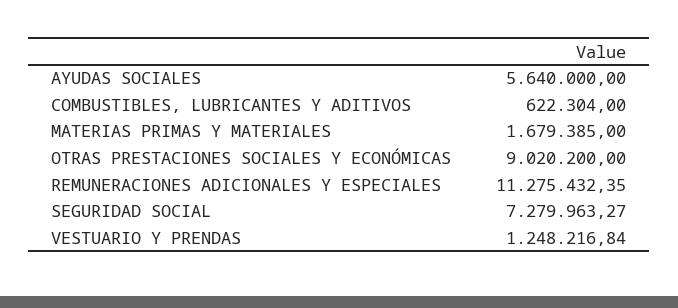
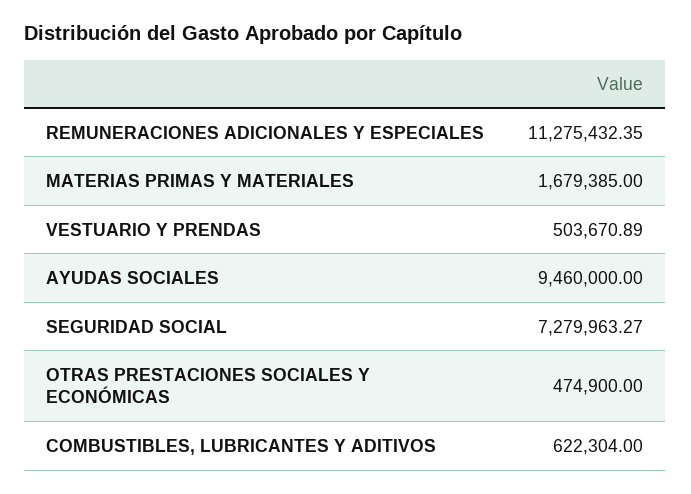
  {
-   "AYUDAS SOCIALES": 5640000,
+   "AYUDAS SOCIALES": 9460000,
    "COMBUSTIBLES, LUBRICANTES Y ADITIVOS": 622304,
    "MATERIAS PRIMAS Y MATERIALES": 1679385,
-   "OTRAS PRESTACIONES SOCIALES Y ECONÓMICAS": 9020200,
+   "OTRAS PRESTACIONES SOCIALES Y ECONÓMICAS": 474900,
    "REMUNERACIONES ADICIONALES Y ESPECIALES": 11275432.35,
    "SEGURIDAD SOCIAL": 7279963.27,
-   "VESTUARIO Y PRENDAS": 1248216.84
+   "VESTUARIO Y PRENDAS": 503670.89
  }

